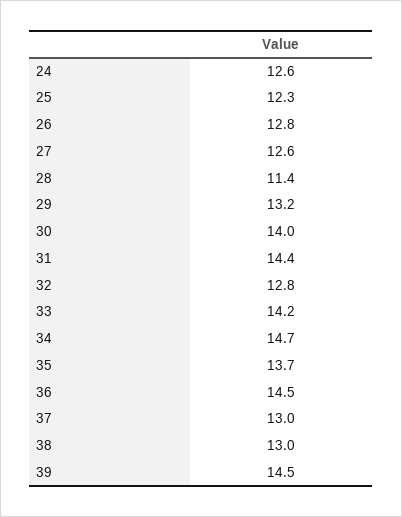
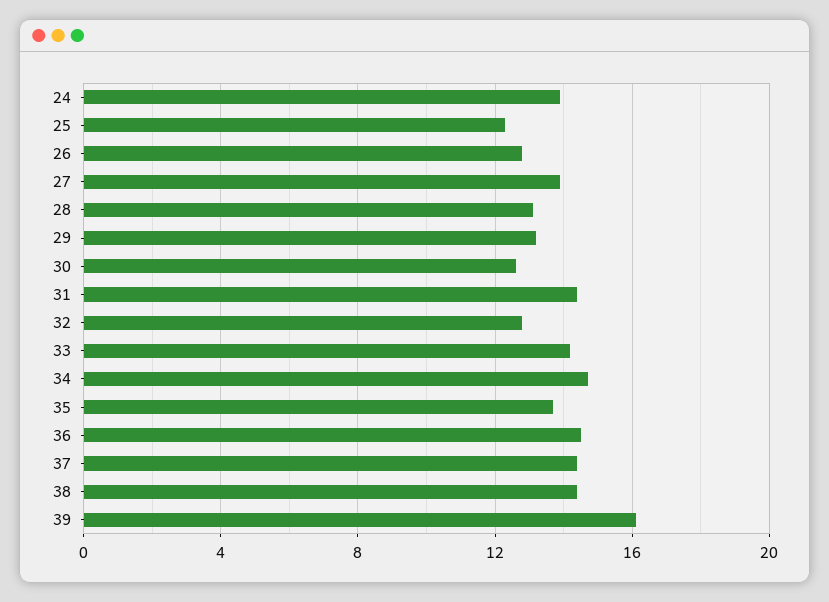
  {
-   "24": 12.6,
+   "24": 14,
    "25": 12.3,
    "26": 12.8,
-   "27": 12.6,
+   "27": 14,
-   "28": 11.4,
+   "28": 13,
    "29": 13.2,
-   "30": 14,
+   "30": 12.5,
    "31": 14.4,
    "32": 12.8,
    "33": 14.2,
    "34": 14.7,
    "35": 13.7,
    "36": 14.5,
-   "37": 13,
+   "37": 14.5,
-   "38": 13,
+   "38": 14.5,
-   "39": 14.5
+   "39": 16
  }

